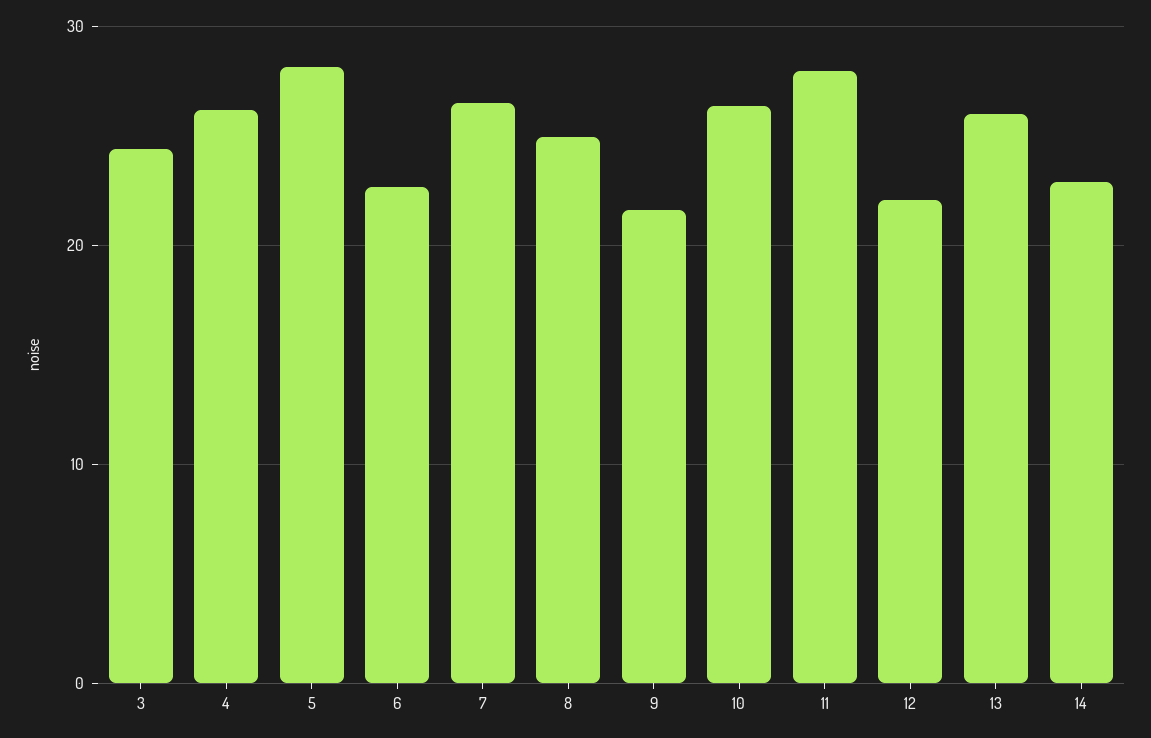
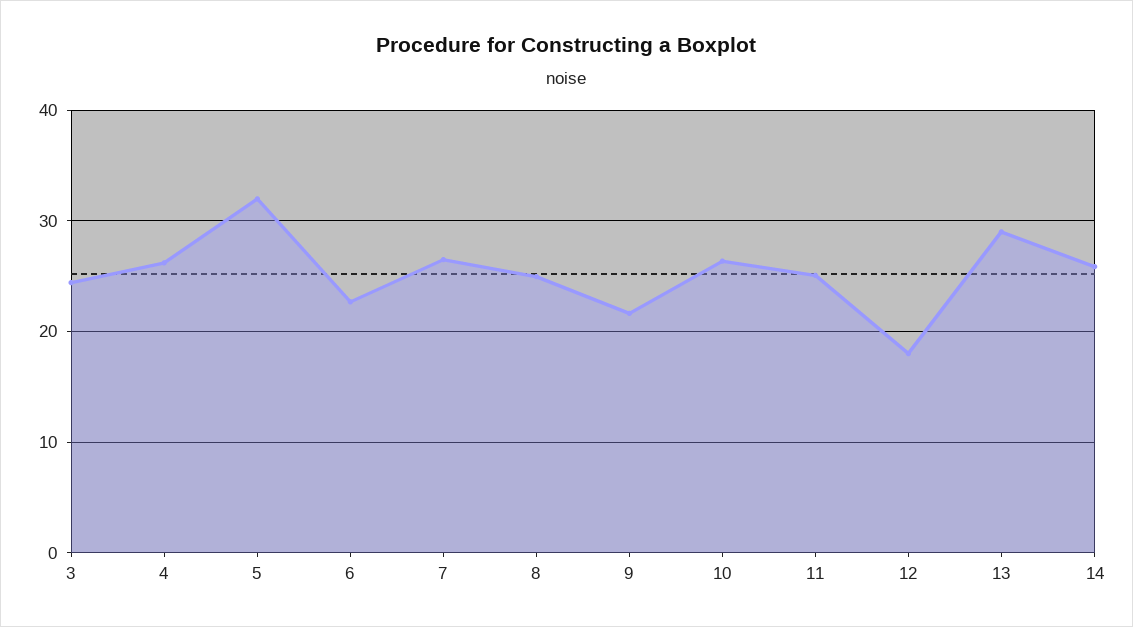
  {
    "3": 24,
    "4": 26,
-   "5": 28,
+   "5": 32,
    "6": 23,
    "7": 27,
    "8": 25,
    "9": 22,
    "10": 26,
-   "11": 28,
+   "11": 25,
-   "12": 22,
+   "12": 18,
-   "13": 26,
+   "13": 29,
-   "14": 23
+   "14": 26
  }

